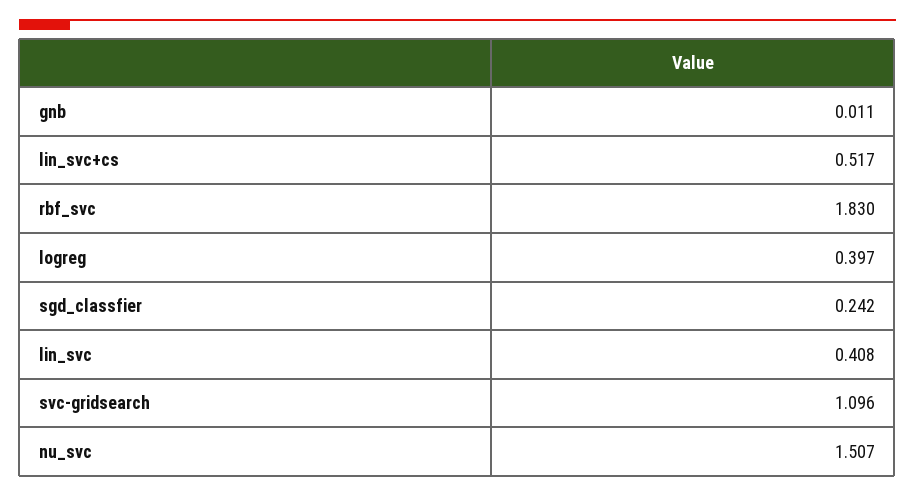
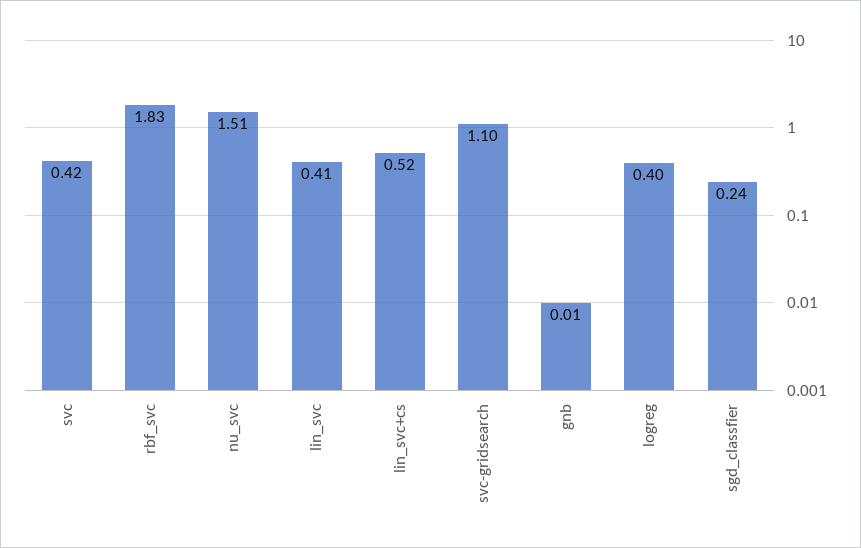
  {
    "gnb": 0.011,
    "lin_svc+cs": 0.517,
    "rbf_svc": 1.83,
    "logreg": 0.397,
    "sgd_classfier": 0.242,
    "lin_svc": 0.408,
    "svc-gridsearch": 1.096,
-   "nu_svc": 1.507
+   "nu_svc": 1.507,
+   "svc": 0.42
  }

